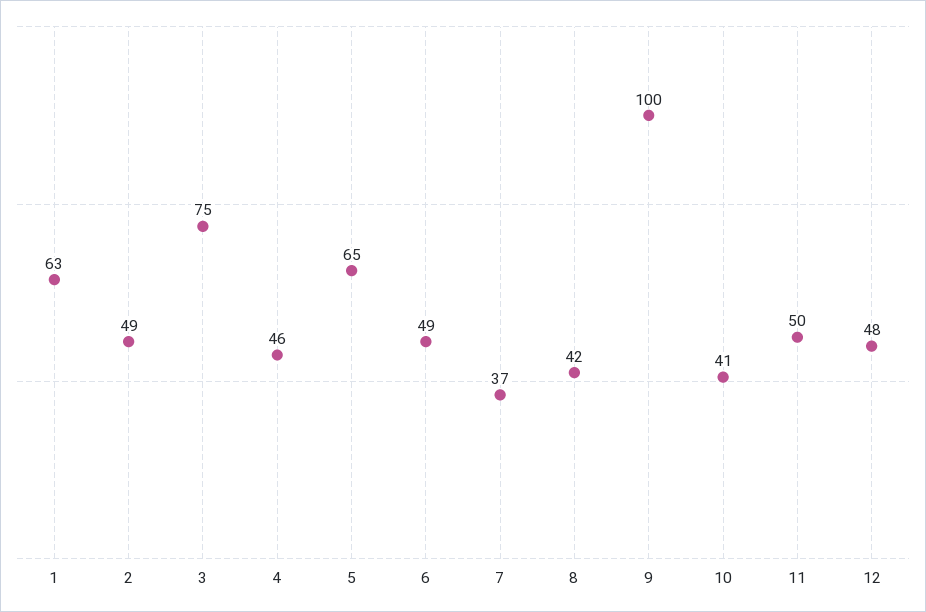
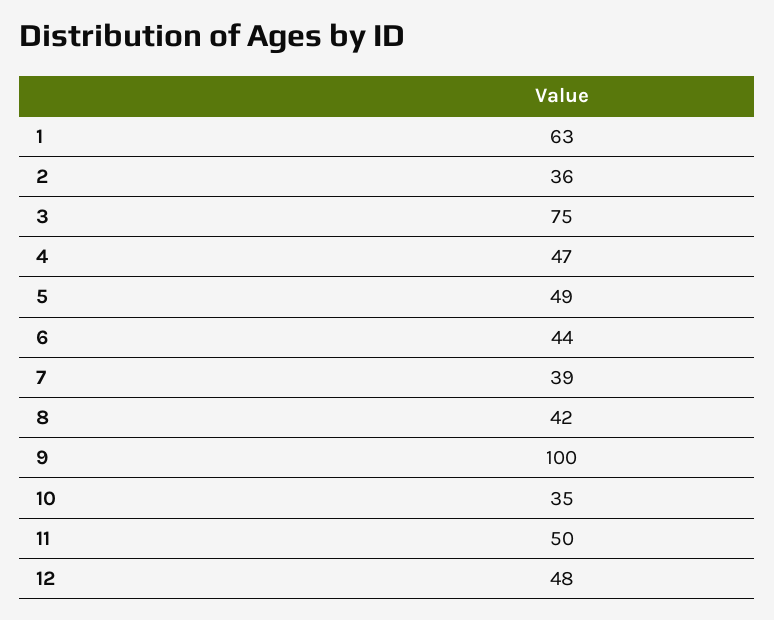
  {
    "1": 63,
-   "2": 49,
+   "2": 36,
    "3": 75,
-   "4": 46,
+   "4": 47,
-   "5": 65,
+   "5": 49,
-   "6": 49,
+   "6": 44,
-   "7": 37,
+   "7": 39,
    "8": 42,
    "9": 100,
-   "10": 41,
+   "10": 35,
    "11": 50,
    "12": 48
  }

